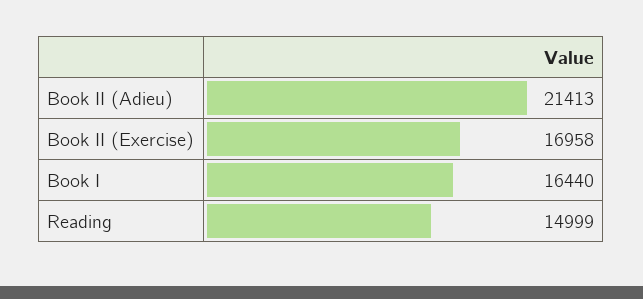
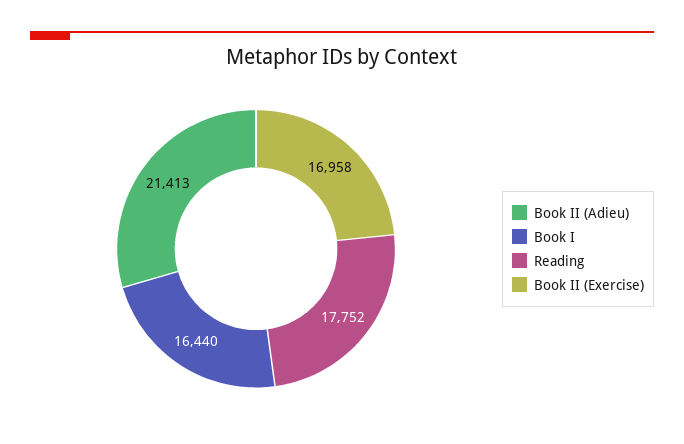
  {
    "Book II (Adieu)": 21413,
    "Book II (Exercise)": 16958,
    "Book I": 16440,
-   "Reading": 14999
+   "Reading": 17752
  }

